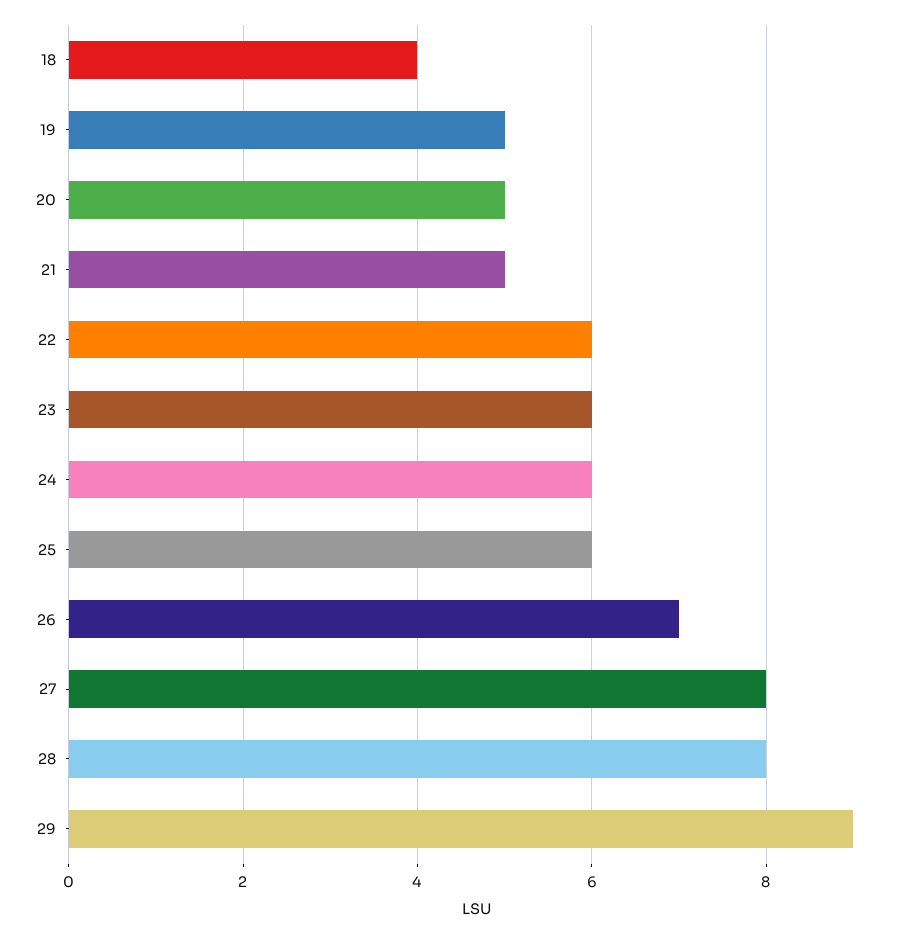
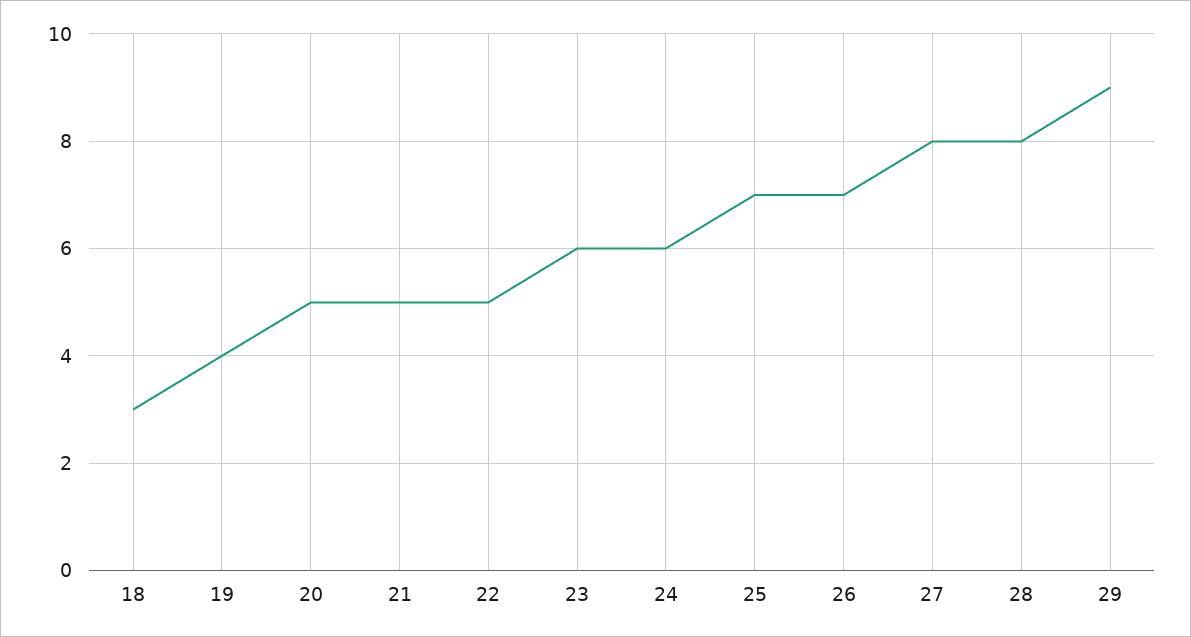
  {
-   "18": 4,
+   "18": 3,
-   "19": 5,
+   "19": 4,
    "20": 5,
    "21": 5,
-   "22": 6,
+   "22": 5,
    "23": 6,
    "24": 6,
-   "25": 6,
+   "25": 7,
    "26": 7,
    "27": 8,
    "28": 8,
    "29": 9
  }

